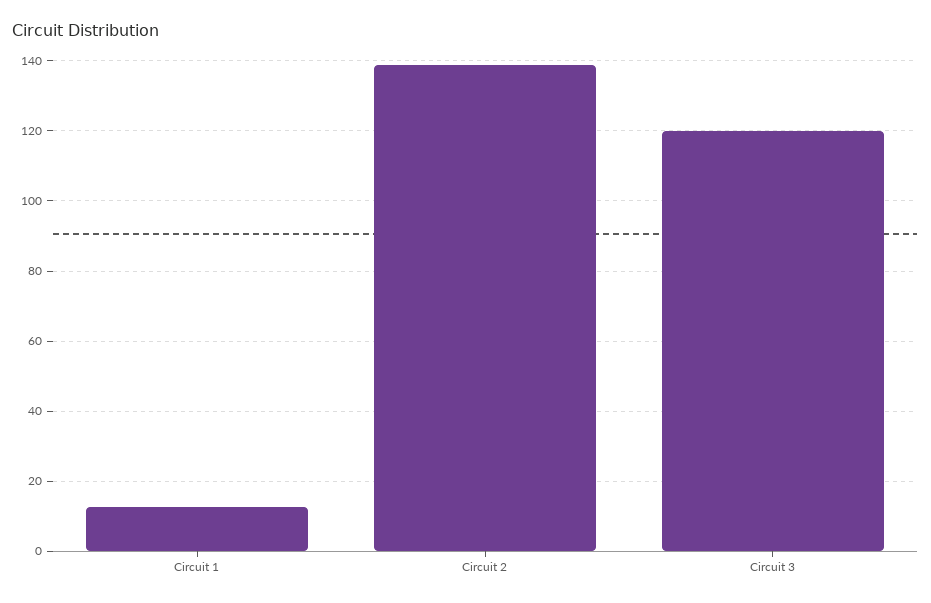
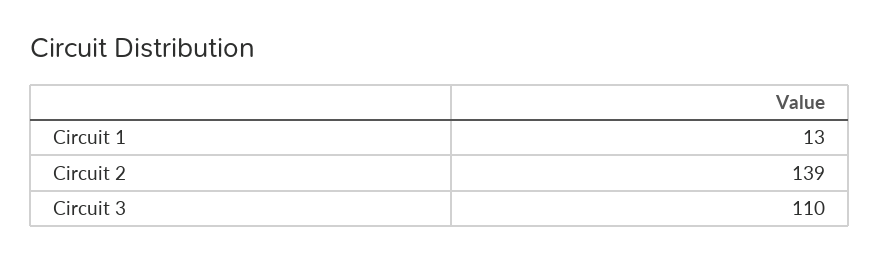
  {
    "Circuit 1": 13,
    "Circuit 2": 139,
-   "Circuit 3": 120
+   "Circuit 3": 110
  }

